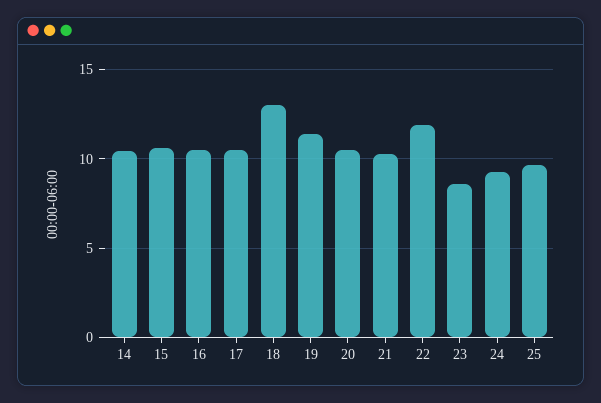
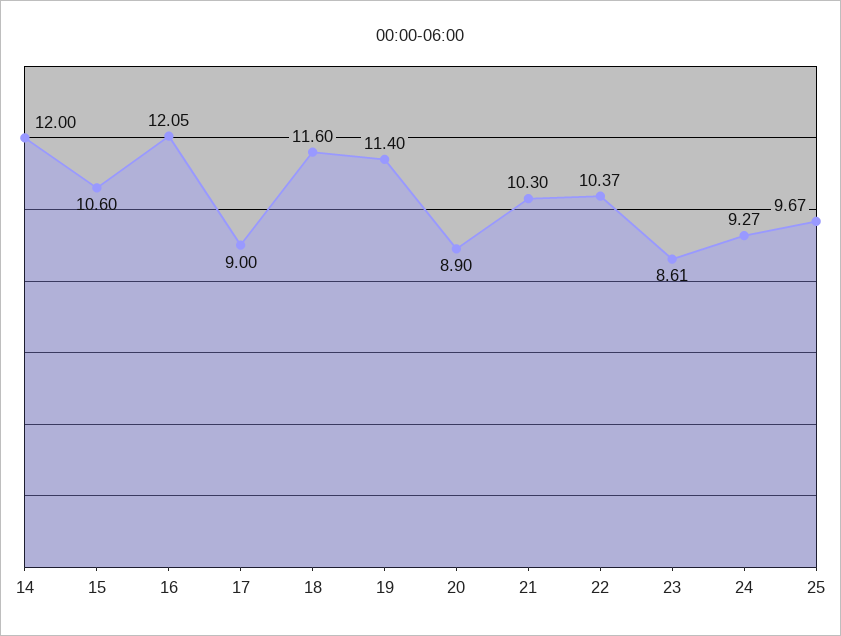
  {
-   "14": 10.5,
+   "14": 12,
    "15": 10.6,
-   "16": 10.5,
+   "16": 12.05,
-   "17": 10.5,
+   "17": 9,
-   "18": 13,
+   "18": 11.6,
    "19": 11.4,
-   "20": 10.5,
+   "20": 8.9,
    "21": 10.3,
-   "22": 12,
+   "22": 10.37,
    "23": 8.61,
    "24": 9.27,
    "25": 9.67
  }

